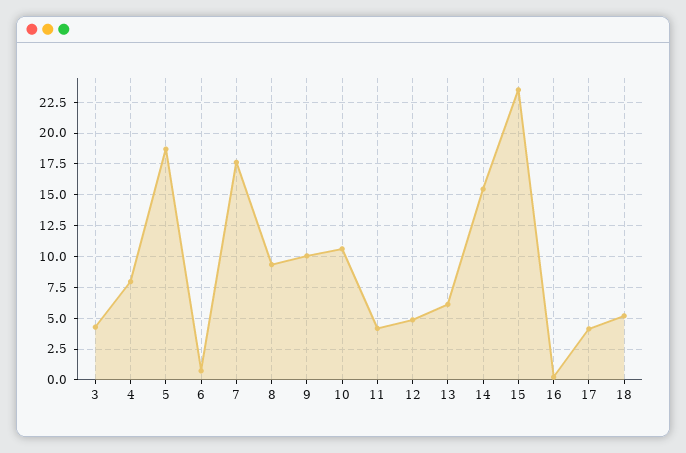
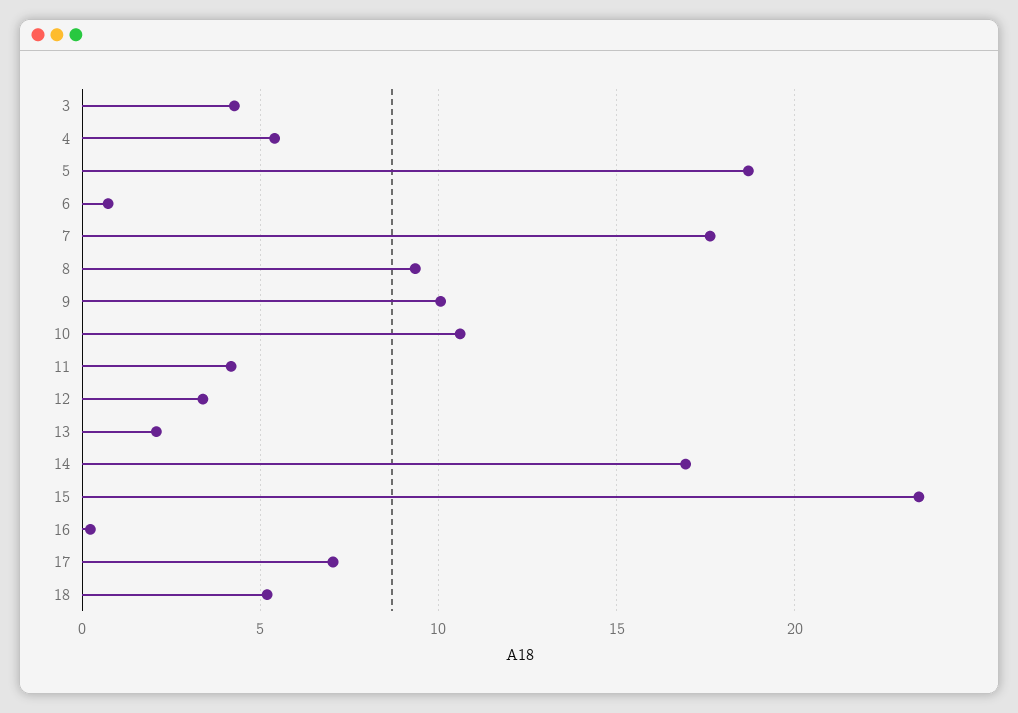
  {
    "3": 4.5,
-   "4": 8,
+   "4": 5.5,
    "5": 18.5,
    "6": 0.5,
    "7": 17.5,
    "8": 9.5,
    "9": 10,
    "10": 10.5,
    "11": 4,
-   "12": 5,
+   "12": 3.5,
-   "13": 6,
+   "13": 2,
-   "14": 15.5,
+   "14": 17,
    "15": 23.5,
    "16": 0,
-   "17": 4,
+   "17": 7,
    "18": 5
  }

